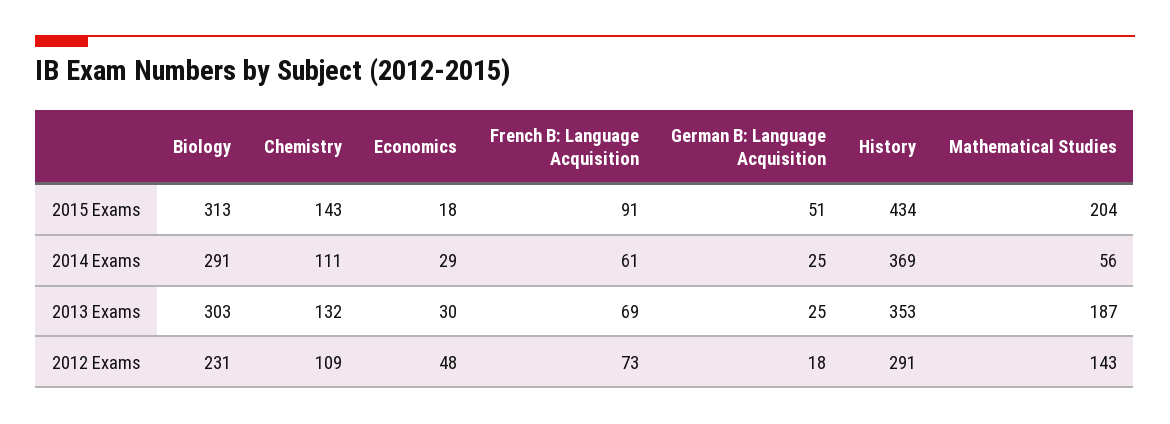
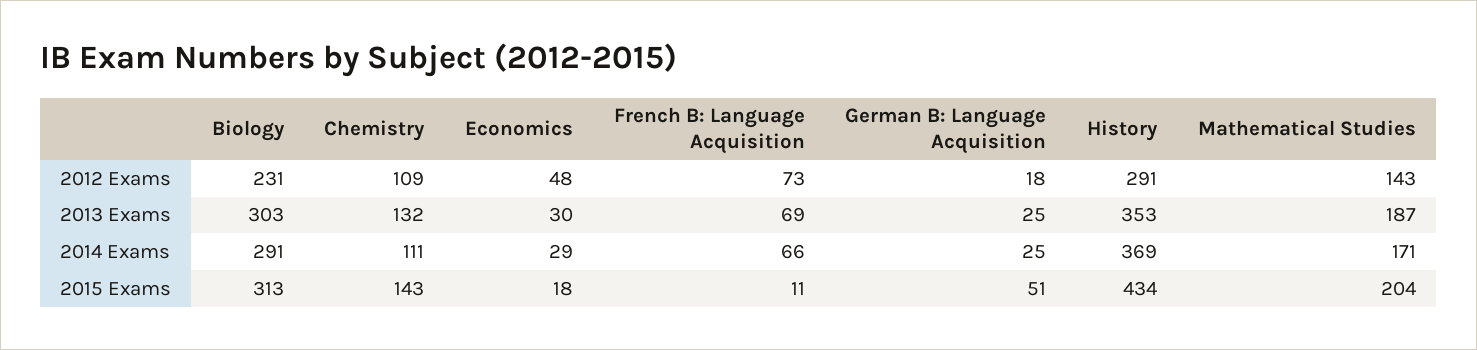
  {
    "Biology": {
      "2015 Exams": 313,
      "2014 Exams": 291,
      "2013 Exams": 303,
      "2012 Exams": 231
    },
    "Chemistry": {
      "2015 Exams": 143,
      "2014 Exams": 111,
      "2013 Exams": 132,
      "2012 Exams": 109
    },
    "Economics": {
      "2015 Exams": 18,
      "2014 Exams": 29,
      "2013 Exams": 30,
      "2012 Exams": 48
    },
    "French B: Language Acquisition": {
-     "2015 Exams": 91,
+     "2015 Exams": 11,
-     "2014 Exams": 61,
+     "2014 Exams": 66,
      "2013 Exams": 69,
      "2012 Exams": 73
    },
    "German B: Language Acquisition": {
      "2015 Exams": 51,
      "2014 Exams": 25,
      "2013 Exams": 25,
      "2012 Exams": 18
    },
    "History": {
      "2015 Exams": 434,
      "2014 Exams": 369,
      "2013 Exams": 353,
      "2012 Exams": 291
    },
    "Mathematical Studies": {
      "2015 Exams": 204,
-     "2014 Exams": 56,
+     "2014 Exams": 171,
      "2013 Exams": 187,
      "2012 Exams": 143
    }
  }

